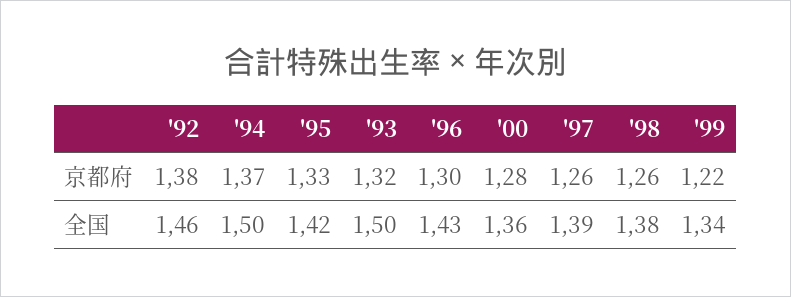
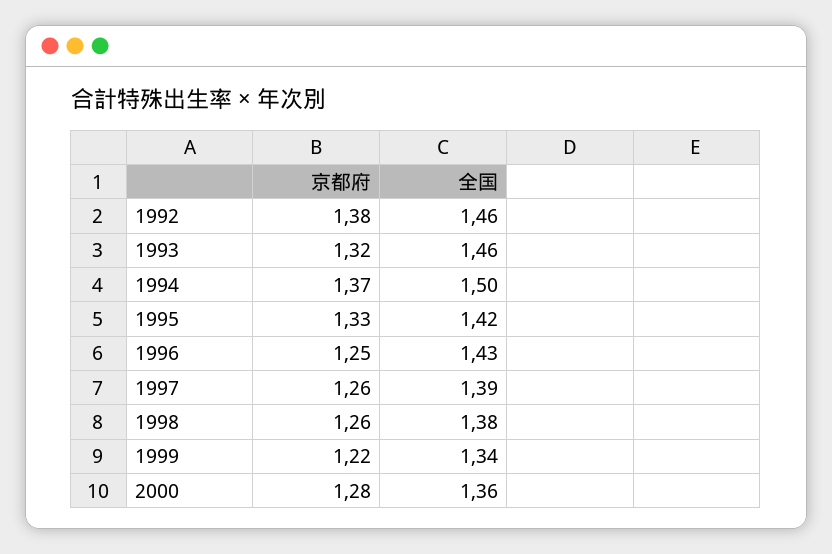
  {
    "'92": {
      "京都府": 1.38,
      "全国": 1.46
    },
    "'94": {
      "京都府": 1.37,
      "全国": 1.5
    },
    "'95": {
      "京都府": 1.33,
      "全国": 1.42
    },
    "'93": {
      "京都府": 1.32,
-     "全国": 1.5
+     "全国": 1.46
    },
    "'96": {
-     "京都府": 1.3,
+     "京都府": 1.25,
      "全国": 1.43
    },
    "'00": {
      "京都府": 1.28,
      "全国": 1.36
    },
    "'97": {
      "京都府": 1.26,
      "全国": 1.39
    },
    "'98": {
      "京都府": 1.26,
      "全国": 1.38
    },
    "'99": {
      "京都府": 1.22,
      "全国": 1.34
    }
  }

